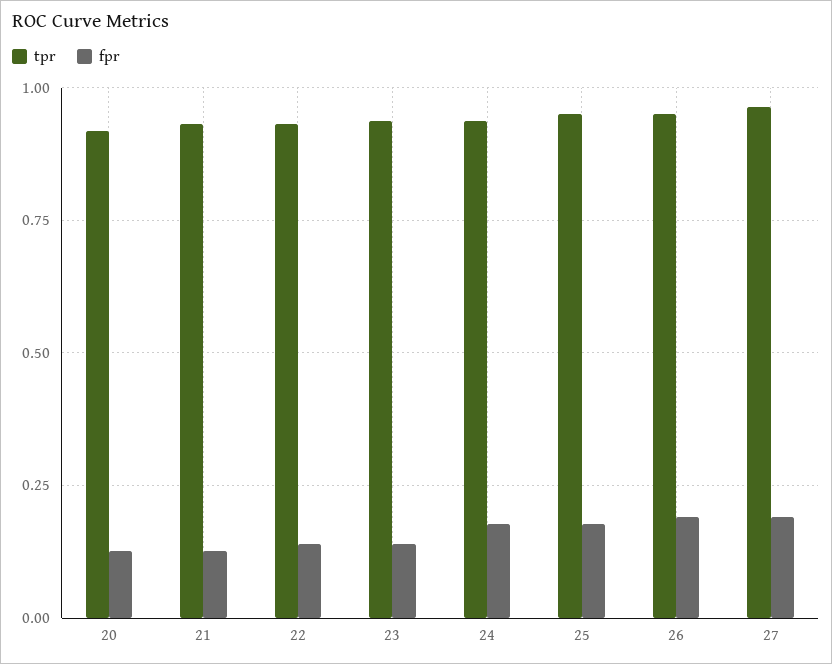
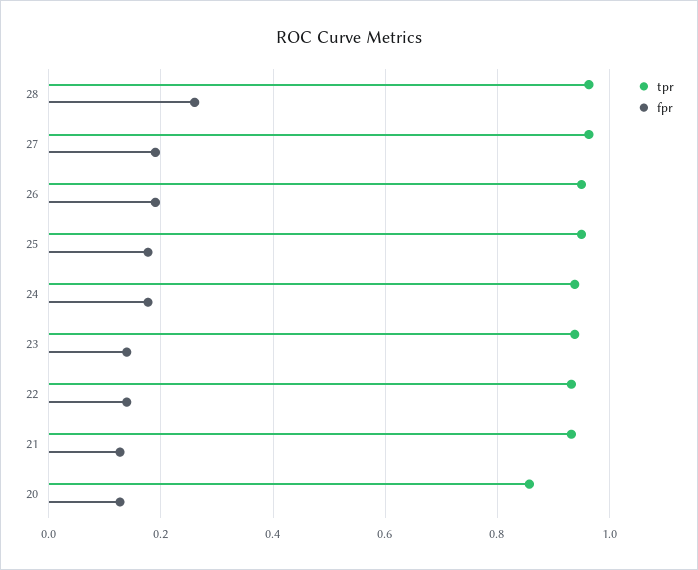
  {
    "tpr": {
-     "20": 0.925,
+     "20": 0.86,
      "21": 0.94,
      "22": 0.94,
      "23": 0.94,
      "24": 0.94,
      "25": 0.96,
      "26": 0.96,
-     "27": 0.96
+     "27": 0.96,
+     "28": 0.96
    },
    "fpr": {
      "20": 0.12,
      "21": 0.12,
      "22": 0.14,
      "23": 0.14,
      "24": 0.18,
      "25": 0.18,
      "26": 0.2,
-     "27": 0.2
+     "27": 0.2,
+     "28": 0.26
    }
  }

